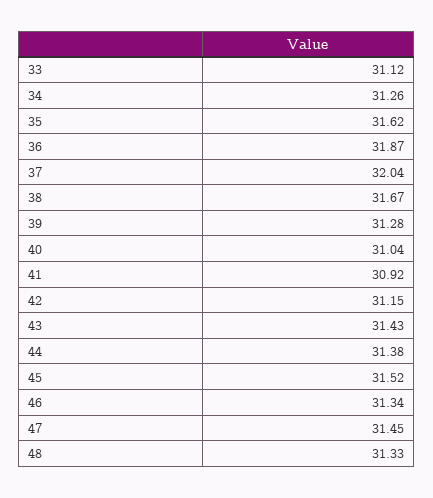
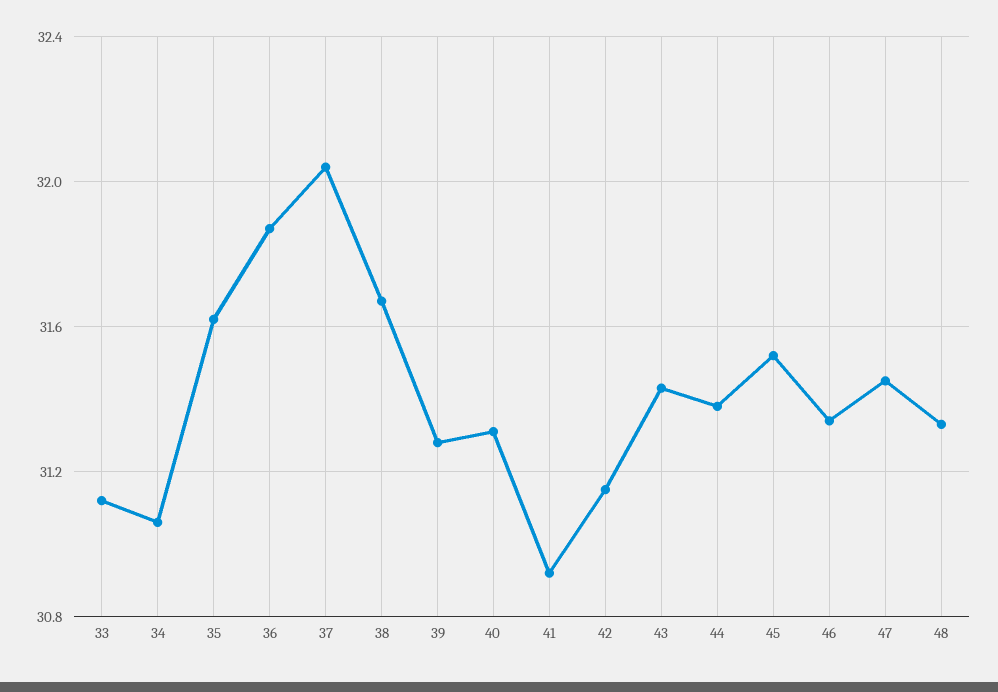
  {
    "33": 31.12,
-   "34": 31.26,
+   "34": 31.05,
    "35": 31.62,
    "36": 31.87,
    "37": 32.04,
    "38": 31.67,
    "39": 31.28,
-   "40": 31.04,
+   "40": 31.3,
    "41": 30.92,
    "42": 31.15,
    "43": 31.43,
    "44": 31.38,
    "45": 31.52,
    "46": 31.34,
    "47": 31.45,
    "48": 31.33
  }

